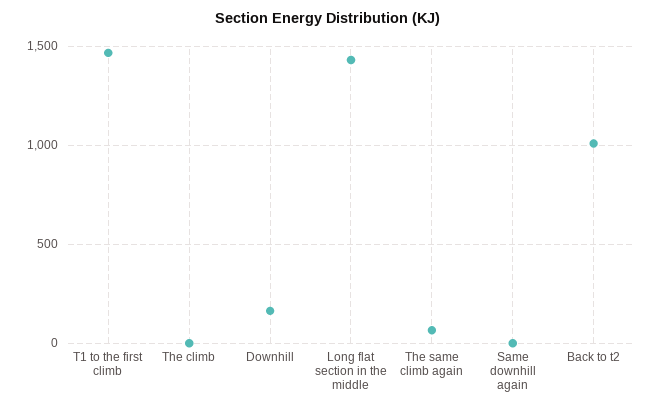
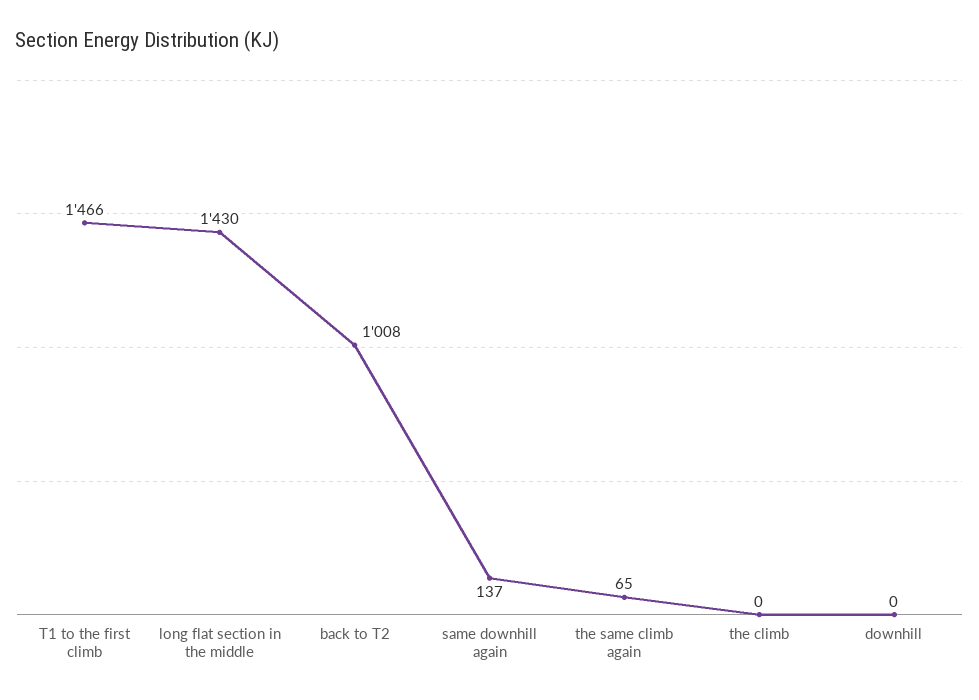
  {
    "T1 to the first climb": 1466,
    "The climb": 0,
-   "Downhill": 150,
+   "Downhill": 0,
    "Long flat section in the middle": 1430,
    "The same climb again": 65,
-   "Same downhill again": 0,
+   "Same downhill again": 137,
    "Back to t2": 1008
  }

